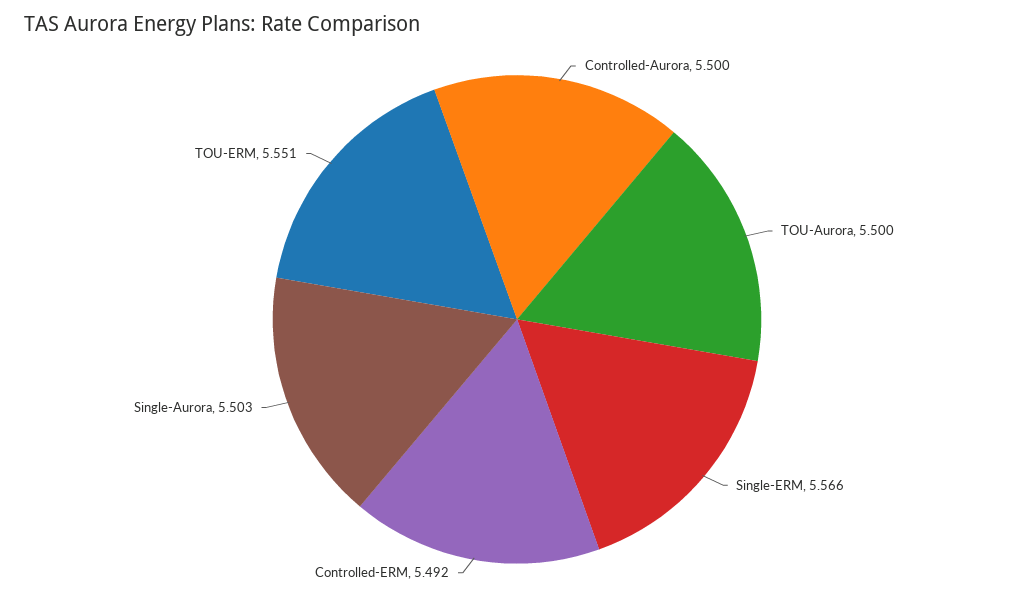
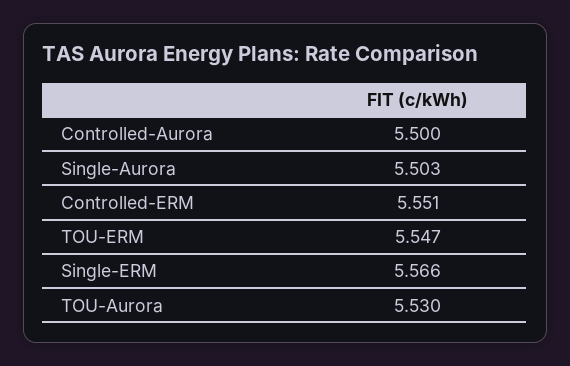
  {
    "Controlled-Aurora": 5.5,
-   "TOU-Aurora": 5.5,
+   "TOU-Aurora": 5.53,
    "Single-ERM": 5.566,
-   "Controlled-ERM": 5.492,
+   "Controlled-ERM": 5.551,
    "Single-Aurora": 5.503,
-   "TOU-ERM": 5.551
+   "TOU-ERM": 5.547
  }

